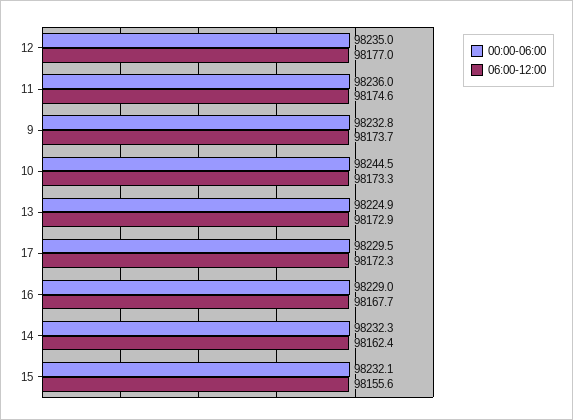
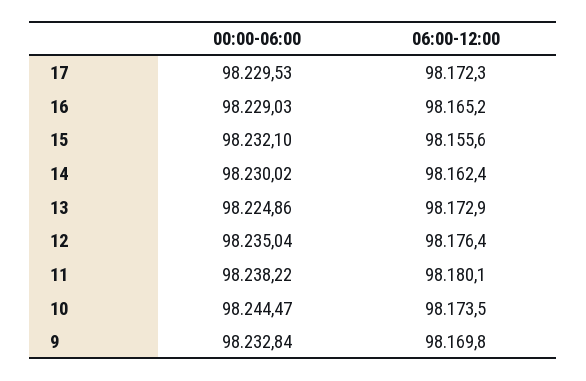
  {
    "00:00-06:00": {
      "12": 98235.04,
-     "11": 98236,
+     "11": 98238.22,
      "9": 98232.84,
      "10": 98244.47,
      "13": 98224.86,
      "17": 98229.53,
      "16": 98229.03,
-     "14": 98232.3,
+     "14": 98230.02,
      "15": 98232.1
    },
    "06:00-12:00": {
-     "12": 98177,
+     "12": 98176.4,
-     "11": 98174.6,
+     "11": 98180.1,
-     "9": 98173.7,
+     "9": 98169.8,
-     "10": 98173.3,
+     "10": 98173.5,
      "13": 98172.9,
      "17": 98172.3,
-     "16": 98167.7,
+     "16": 98165.2,
      "14": 98162.4,
      "15": 98155.6
    }
  }

